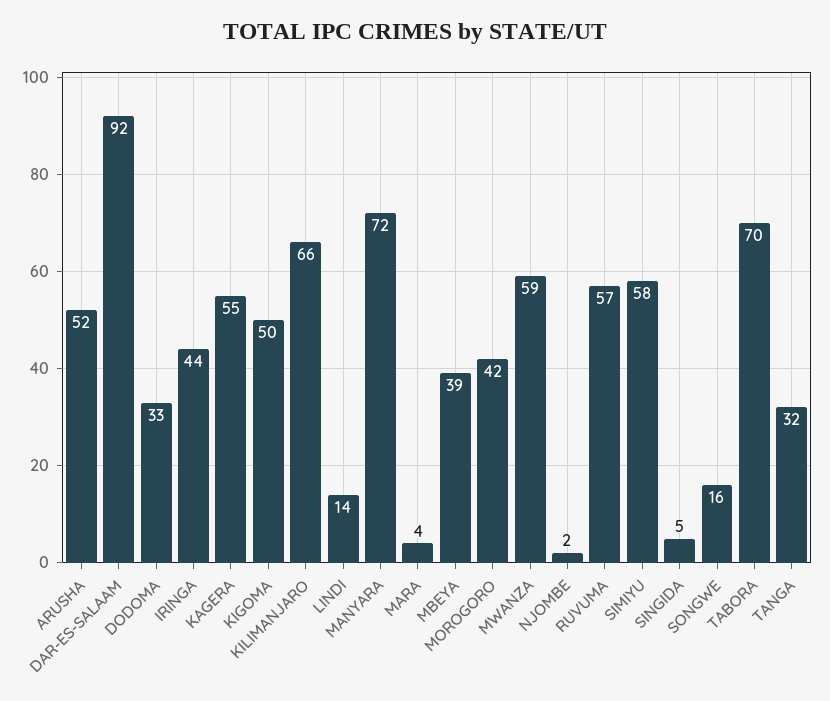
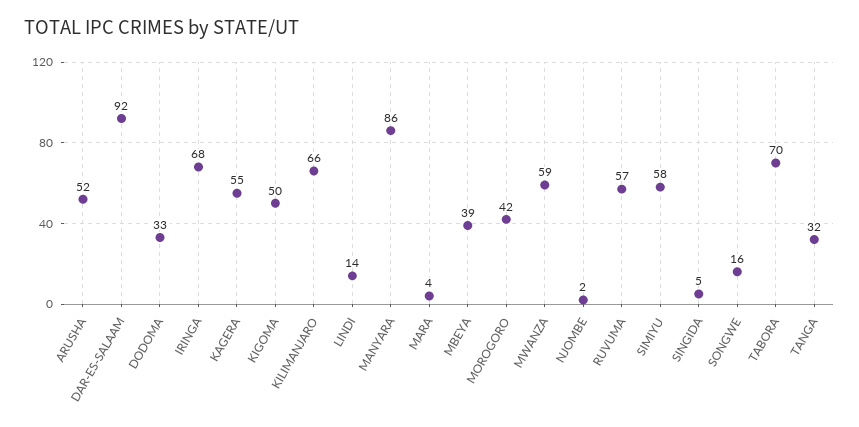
  {
    "ARUSHA": 52,
    "DAR-ES-SALAAM": 92,
    "DODOMA": 33,
-   "IRINGA": 44,
+   "IRINGA": 68,
    "KAGERA": 55,
    "KIGOMA": 50,
    "KILIMANJARO": 66,
    "LINDI": 14,
-   "MANYARA": 72,
+   "MANYARA": 86,
    "MARA": 4,
    "MBEYA": 39,
    "MOROGORO": 42,
    "MWANZA": 59,
    "NJOMBE": 2,
    "RUVUMA": 57,
    "SIMIYU": 58,
    "SINGIDA": 5,
    "SONGWE": 16,
    "TABORA": 70,
    "TANGA": 32
  }

